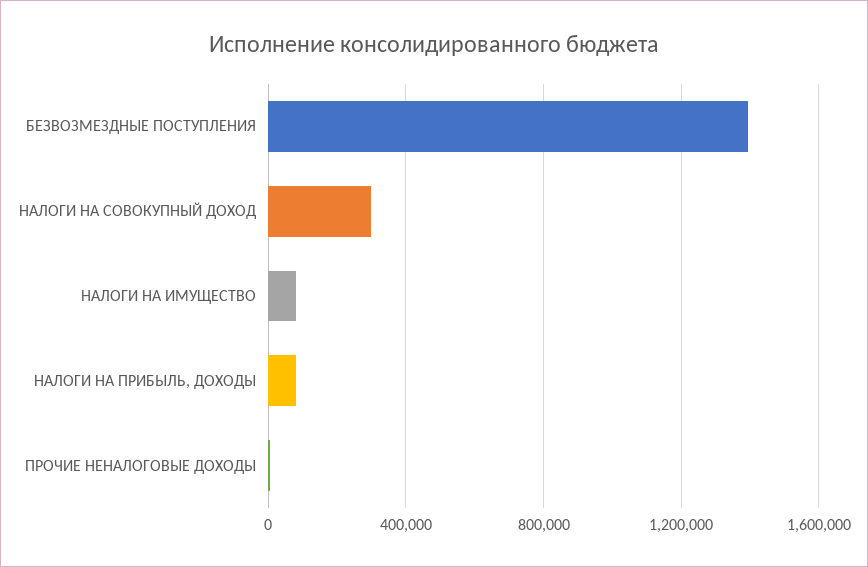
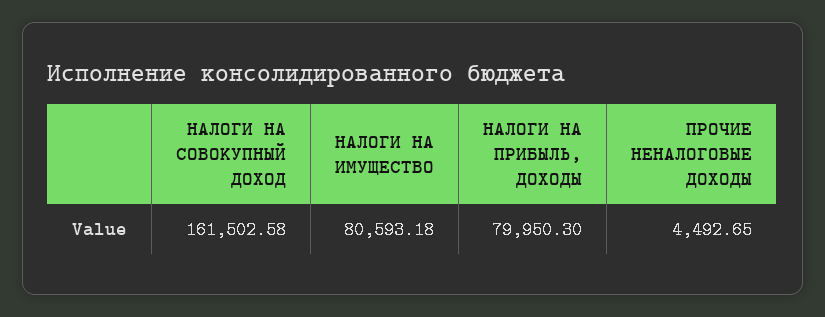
  {
-   "БЕЗВОЗМЕЗДНЫЕ ПОСТУПЛЕНИЯ": 1400000,
-   "НАЛОГИ НА СОВОКУПНЫЙ ДОХОД": 300000,
+   "НАЛОГИ НА СОВОКУПНЫЙ ДОХОД": 161502.58,
    "НАЛОГИ НА ИМУЩЕСТВО": 80593.18,
    "НАЛОГИ НА ПРИБЫЛЬ, ДОХОДЫ": 79950.3,
    "ПРОЧИЕ НЕНАЛОГОВЫЕ ДОХОДЫ": 4492.65
  }

